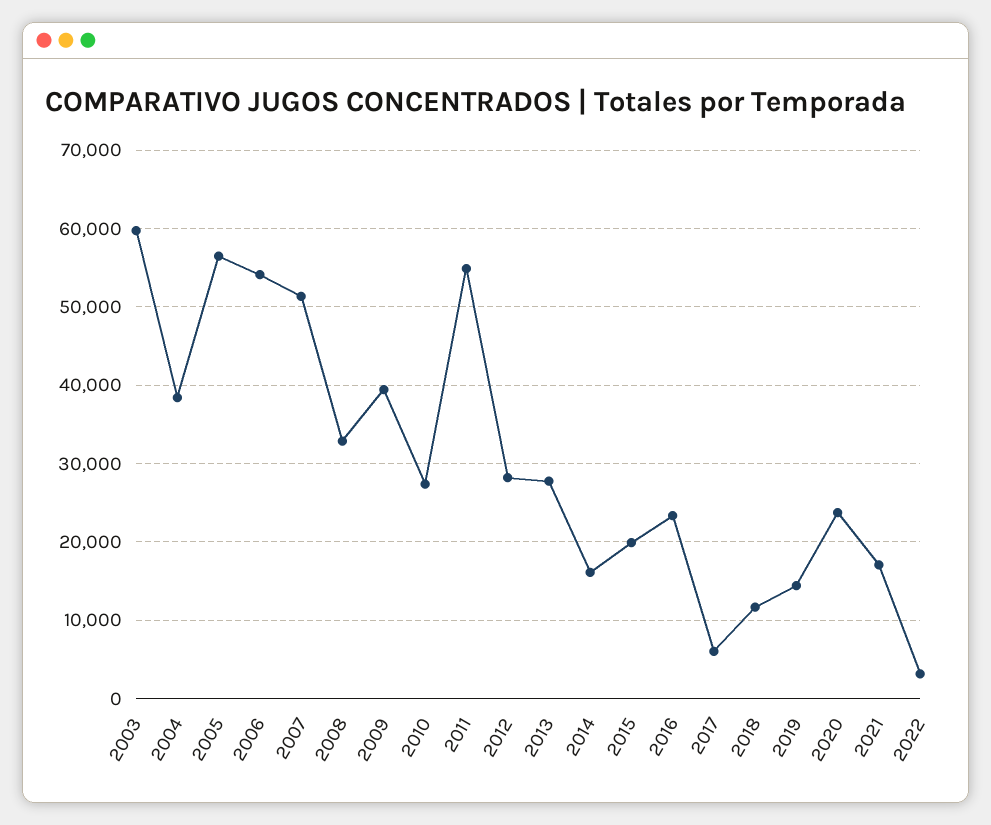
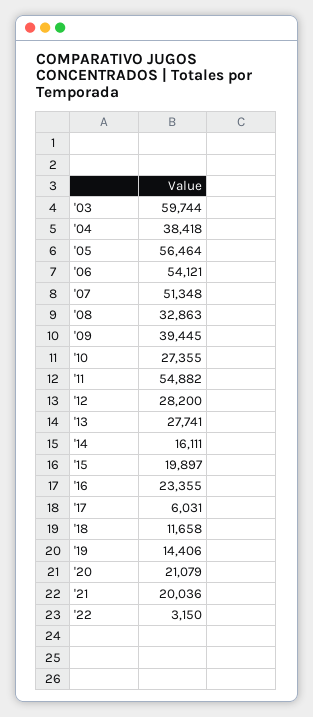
  {
    "2003": 59744,
    "2004": 38418,
    "2005": 56464,
    "2006": 54121,
    "2007": 51348,
    "2008": 32863,
    "2009": 39445,
    "2010": 27355,
    "2011": 54882,
    "2012": 28200,
    "2013": 27741,
    "2014": 16111,
    "2015": 19897,
    "2016": 23355,
    "2017": 6031,
    "2018": 11658,
    "2019": 14406,
-   "2020": 24000,
+   "2020": 21079,
-   "2021": 17000,
+   "2021": 20036,
    "2022": 3150
  }

